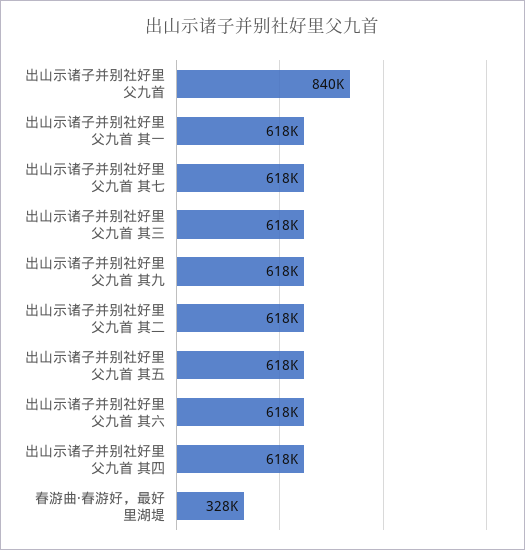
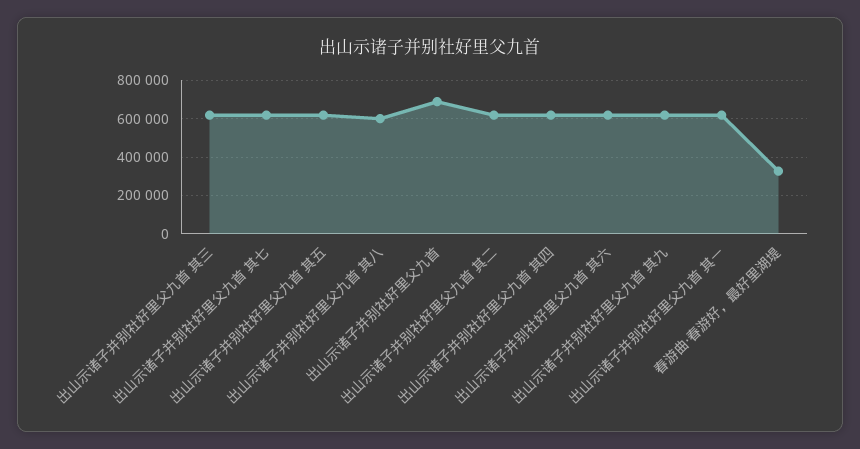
  {
-   "出山示诸子并别社好里父九首": 840000,
+   "出山示诸子并别社好里父九首": 700000,
    "出山示诸子并别社好里父九首 其一": 618000,
    "出山示诸子并别社好里父九首 其七": 618000,
    "出山示诸子并别社好里父九首 其三": 618000,
    "出山示诸子并别社好里父九首 其九": 618000,
    "出山示诸子并别社好里父九首 其二": 618000,
    "出山示诸子并别社好里父九首 其五": 618000,
    "出山示诸子并别社好里父九首 其六": 618000,
    "出山示诸子并别社好里父九首 其四": 618000,
-   "春游曲·春游好，最好里湖堤": 328000
+   "春游曲·春游好，最好里湖堤": 328000,
+   "出山示诸子并别社好里父九首 其八": 600000
  }

